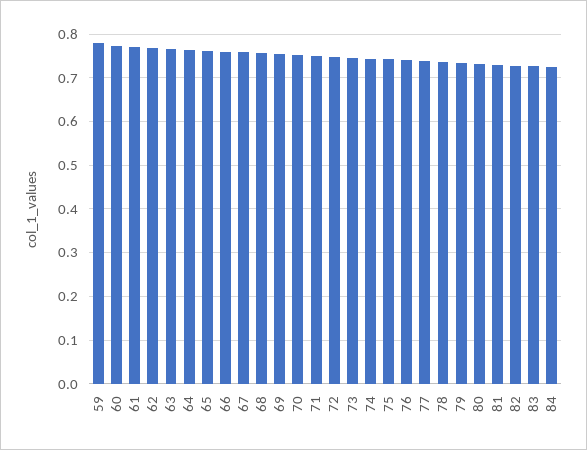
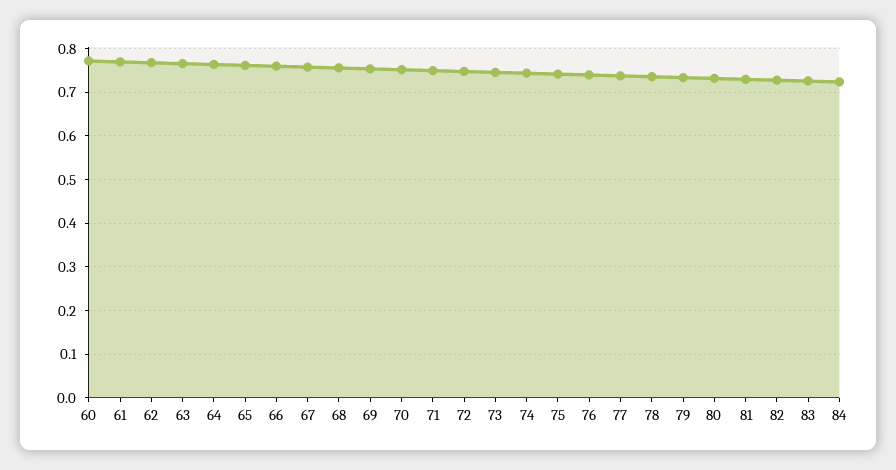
  {
-   "59": 0.78,
    "60": 0.78,
    "61": 0.78,
    "62": 0.76,
    "63": 0.76,
    "64": 0.76,
    "65": 0.76,
    "66": 0.76,
    "67": 0.76,
    "68": 0.76,
    "69": 0.76,
    "70": 0.76,
    "71": 0.76,
    "72": 0.74,
    "73": 0.74,
    "74": 0.74,
    "75": 0.74,
    "76": 0.74,
    "77": 0.74,
    "78": 0.74,
    "79": 0.74,
    "80": 0.74,
    "81": 0.74,
    "82": 0.72,
    "83": 0.72,
    "84": 0.72
  }

